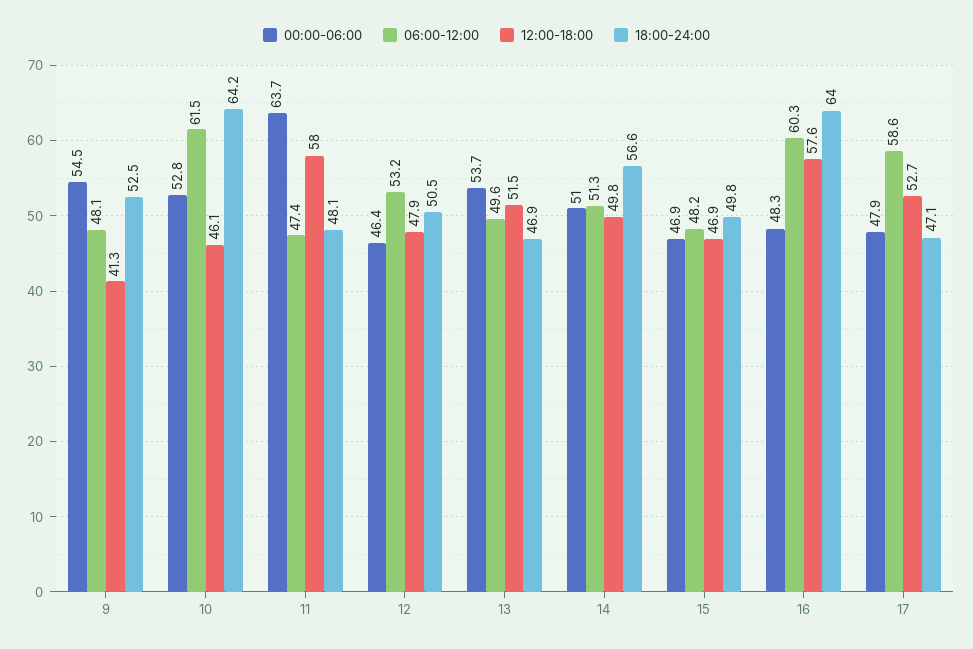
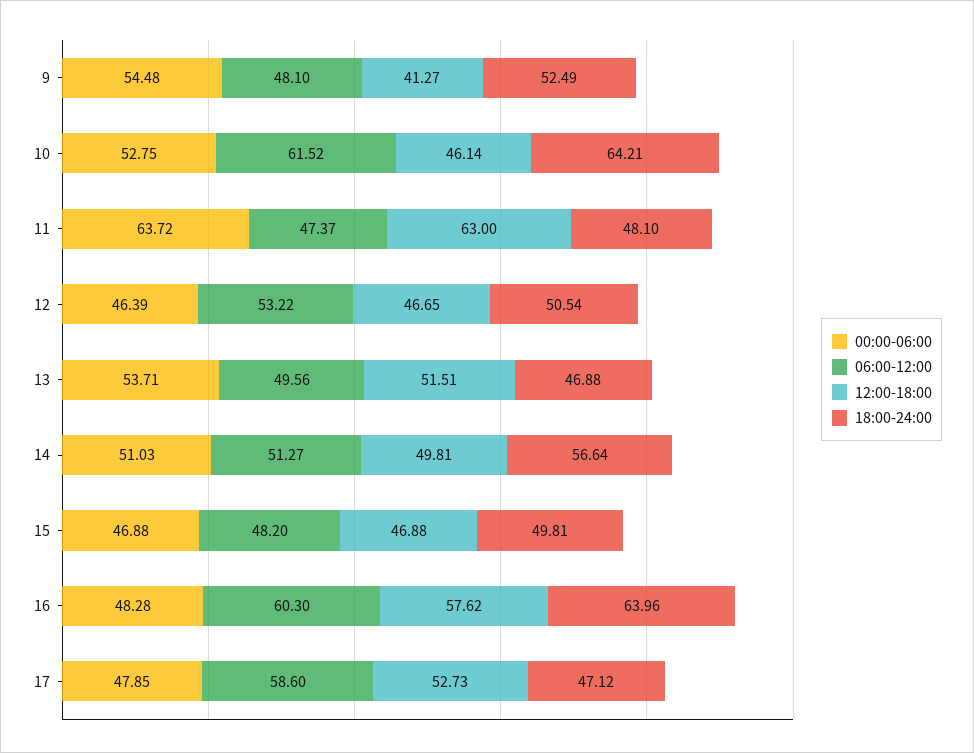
  {
    "00:00-06:00": {
      "9": 54.48,
      "10": 52.75,
      "11": 63.72,
      "12": 46.39,
      "13": 53.71,
      "14": 51.03,
      "15": 46.88,
      "16": 48.28,
      "17": 47.85
    },
    "06:00-12:00": {
      "9": 48.1,
      "10": 61.52,
      "11": 47.37,
      "12": 53.22,
      "13": 49.56,
      "14": 51.27,
      "15": 48.2,
      "16": 60.3,
      "17": 58.6
    },
    "12:00-18:00": {
      "9": 41.27,
      "10": 46.14,
-     "11": 58,
+     "11": 63,
-     "12": 47.9,
+     "12": 46.65,
      "13": 51.51,
      "14": 49.81,
      "15": 46.88,
      "16": 57.62,
      "17": 52.73
    },
    "18:00-24:00": {
      "9": 52.49,
      "10": 64.21,
      "11": 48.1,
      "12": 50.54,
      "13": 46.88,
      "14": 56.64,
      "15": 49.81,
      "16": 63.96,
      "17": 47.12
    }
  }

